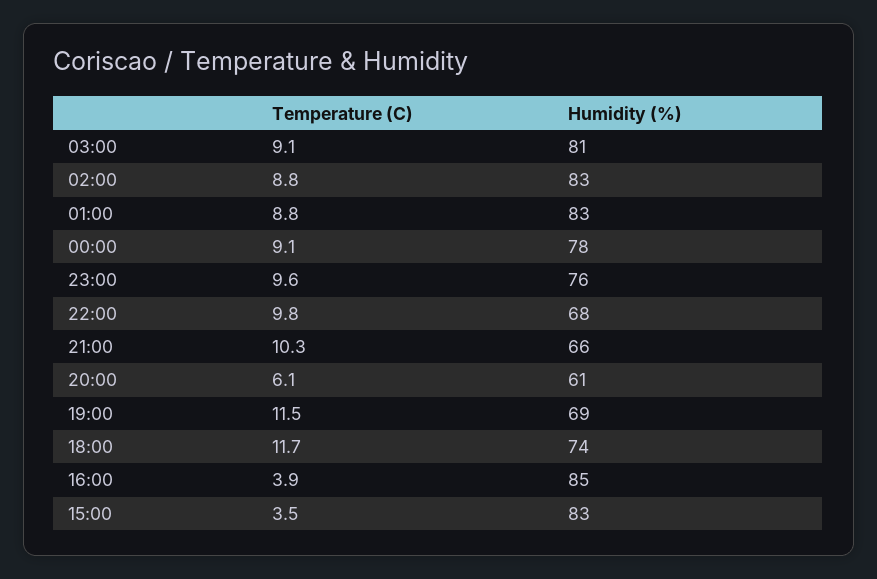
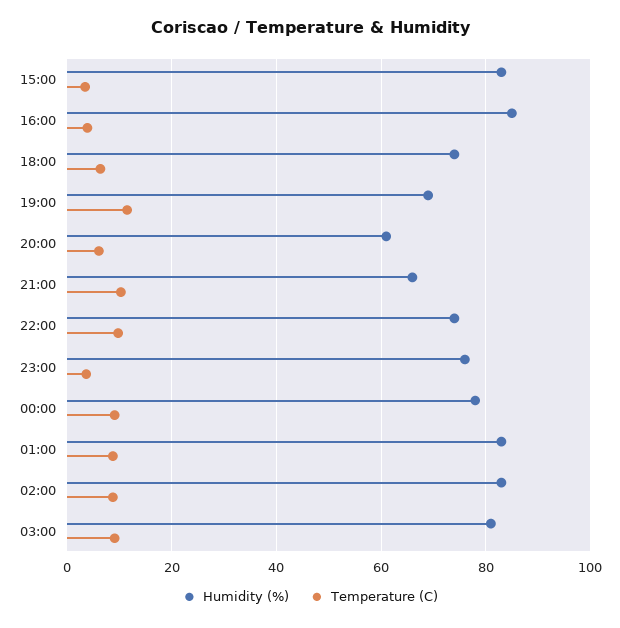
  {
    "Temperature (C)": {
      "03:00": 9.1,
      "02:00": 8.8,
      "01:00": 8.8,
      "00:00": 9.1,
-     "23:00": 9.6,
+     "23:00": 4,
      "22:00": 9.8,
      "21:00": 10.3,
      "20:00": 6.1,
      "19:00": 11.5,
-     "18:00": 11.7,
+     "18:00": 6,
      "16:00": 3.9,
      "15:00": 3.5
    },
    "Humidity (%)": {
      "03:00": 81,
      "02:00": 83,
      "01:00": 83,
      "00:00": 78,
      "23:00": 76,
-     "22:00": 68,
+     "22:00": 74,
      "21:00": 66,
      "20:00": 61,
      "19:00": 69,
      "18:00": 74,
      "16:00": 85,
      "15:00": 83
    }
  }

